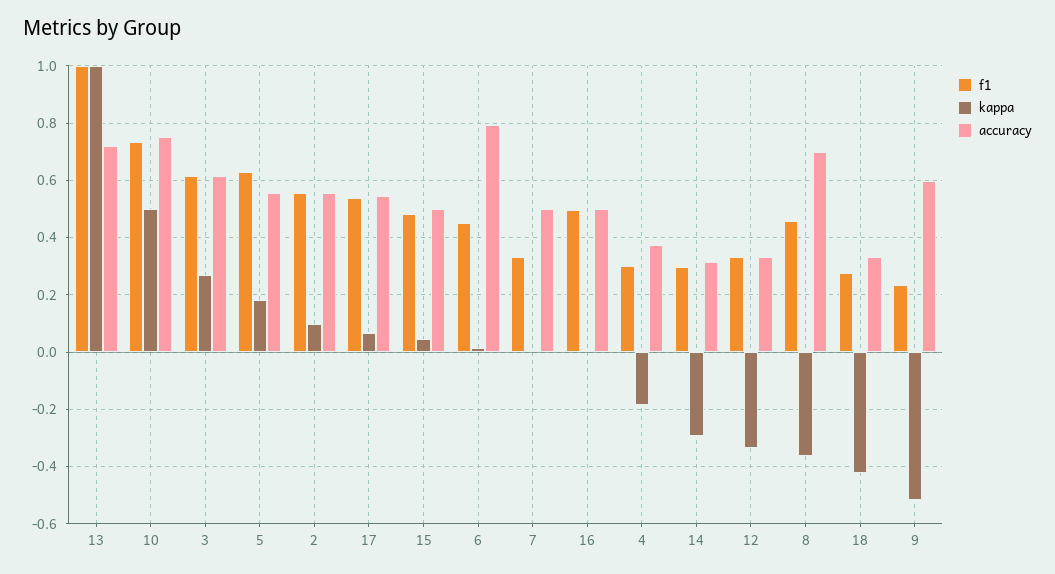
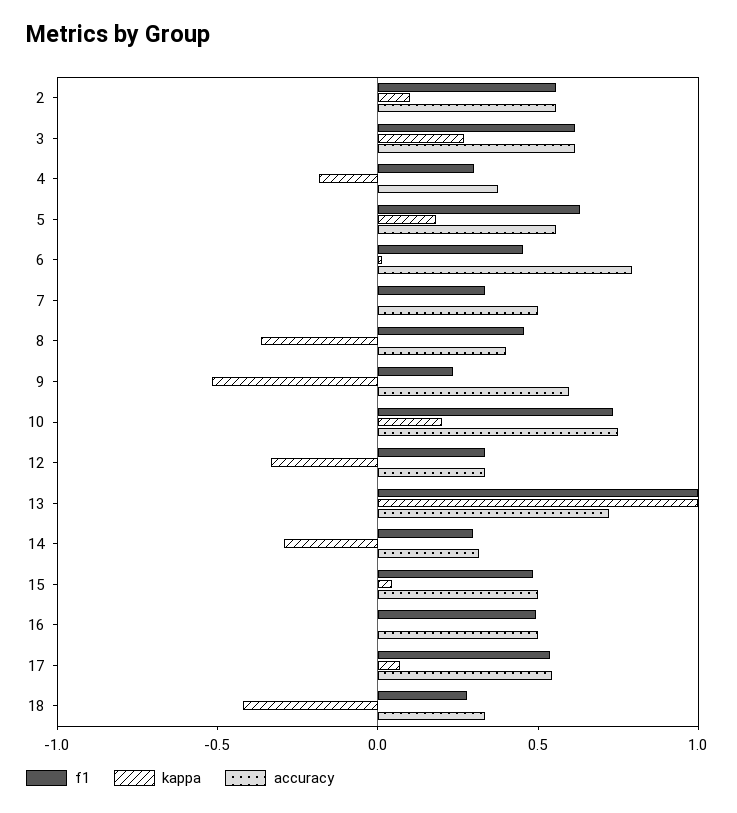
  {
    "f1": {
      "13": 1,
      "10": 0.725,
      "3": 0.625,
      "5": 0.625,
      "2": 0.55,
      "17": 0.55,
      "15": 0.475,
      "6": 0.45,
      "7": 0.325,
      "16": 0.5,
      "4": 0.3,
      "14": 0.3,
      "12": 0.325,
      "8": 0.45,
      "18": 0.275,
      "9": 0.225
    },
    "kappa": {
      "13": 1,
-     "10": 0.5,
+     "10": 0.2,
      "3": 0.275,
      "5": 0.175,
      "2": 0.1,
      "17": 0.075,
      "15": 0.05,
      "6": 0.025,
      "7": 0,
      "16": 0,
      "4": -0.175,
      "14": -0.3,
      "12": -0.325,
      "8": -0.375,
      "18": -0.425,
      "9": -0.525
    },
    "accuracy": {
      "13": 0.725,
      "10": 0.75,
      "3": 0.625,
      "5": 0.55,
      "2": 0.55,
      "17": 0.55,
      "15": 0.5,
      "6": 0.8,
      "7": 0.5,
      "16": 0.5,
      "4": 0.375,
      "14": 0.325,
      "12": 0.325,
-     "8": 0.7,
+     "8": 0.4,
      "18": 0.325,
      "9": 0.6
    }
  }

